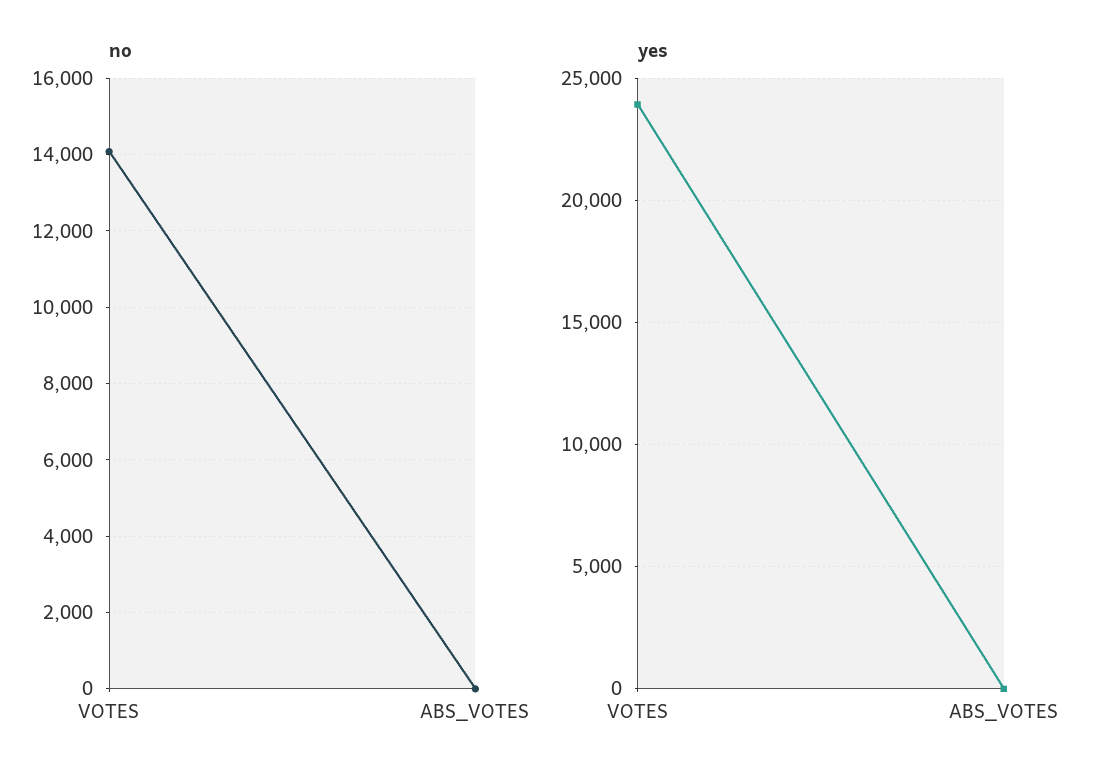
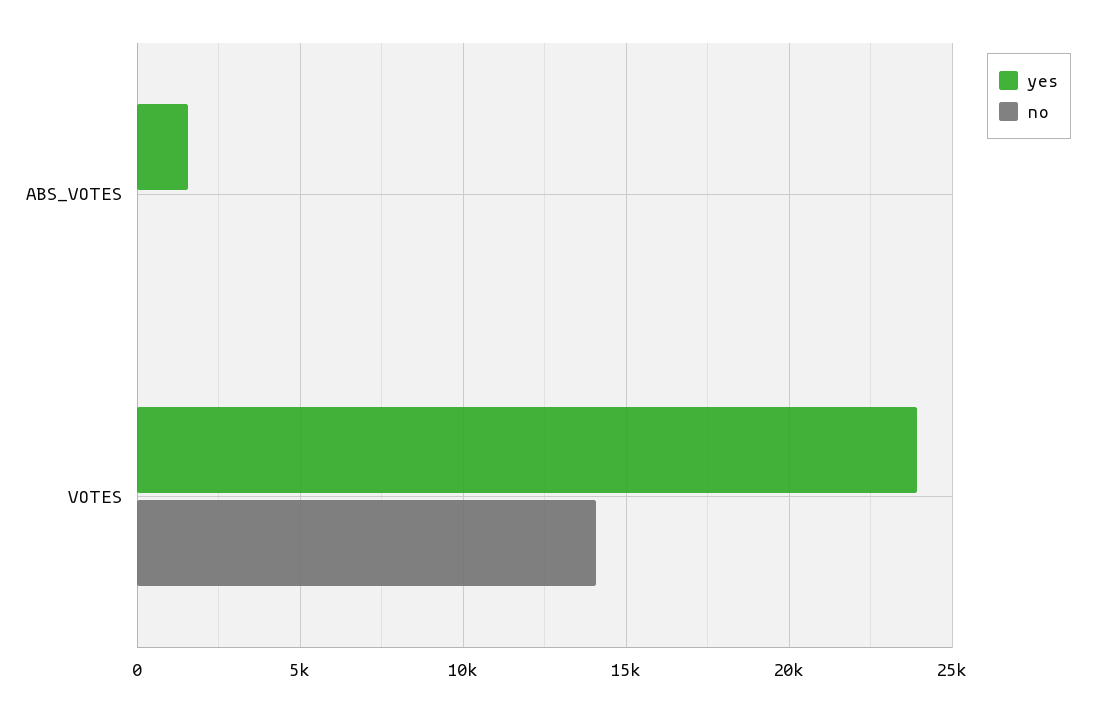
  {
    "no": {
      "VOTES": 14000,
      "ABS_VOTES": 0
    },
    "yes": {
      "VOTES": 24000,
-     "ABS_VOTES": 0
+     "ABS_VOTES": 1500
    }
  }

